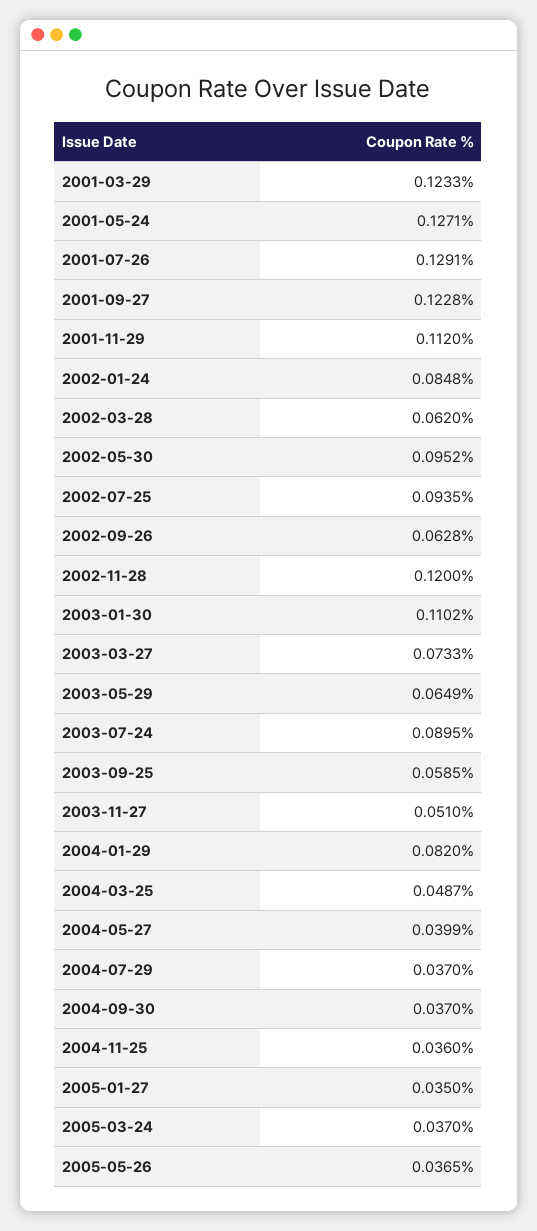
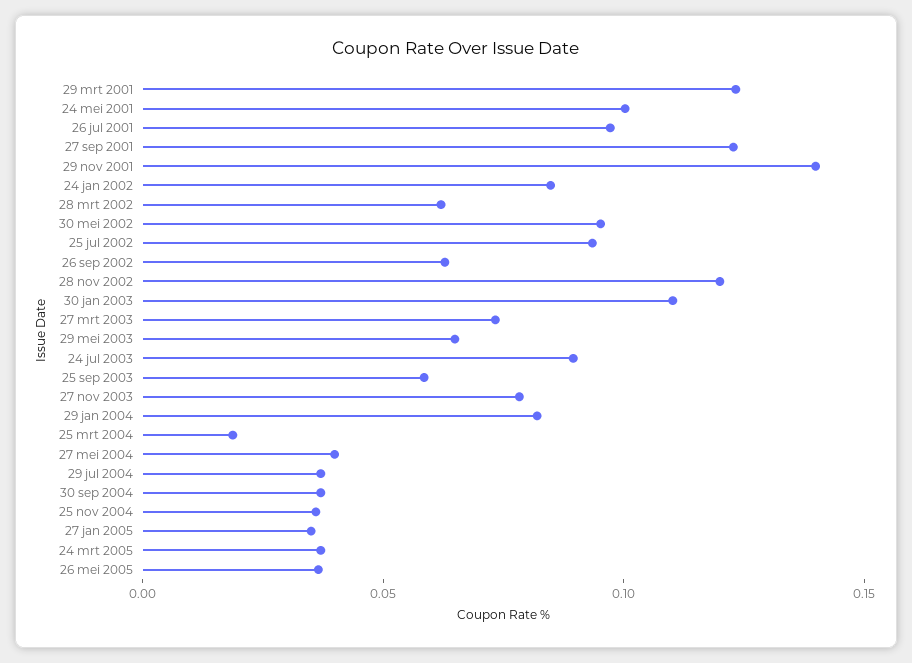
  {
    "2001-03-29": 0.1233,
-   "2001-05-24": 0.1271,
+   "2001-05-24": 0.1,
-   "2001-07-26": 0.1291,
+   "2001-07-26": 0.1,
    "2001-09-27": 0.1228,
-   "2001-11-29": 0.112,
+   "2001-11-29": 0.14,
    "2002-01-24": 0.0848,
    "2002-03-28": 0.062,
    "2002-05-30": 0.0952,
    "2002-07-25": 0.0935,
    "2002-09-26": 0.0628,
    "2002-11-28": 0.12,
    "2003-01-30": 0.1102,
    "2003-03-27": 0.0733,
    "2003-05-29": 0.0649,
    "2003-07-24": 0.0895,
    "2003-09-25": 0.0585,
-   "2003-11-27": 0.051,
+   "2003-11-27": 0.08,
    "2004-01-29": 0.082,
-   "2004-03-25": 0.0487,
+   "2004-03-25": 0.02,
    "2004-05-27": 0.0399,
    "2004-07-29": 0.037,
    "2004-09-30": 0.037,
    "2004-11-25": 0.036,
    "2005-01-27": 0.035,
    "2005-03-24": 0.037,
    "2005-05-26": 0.0365
  }

